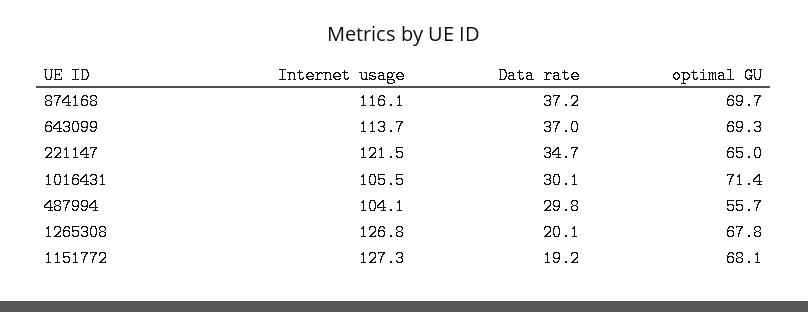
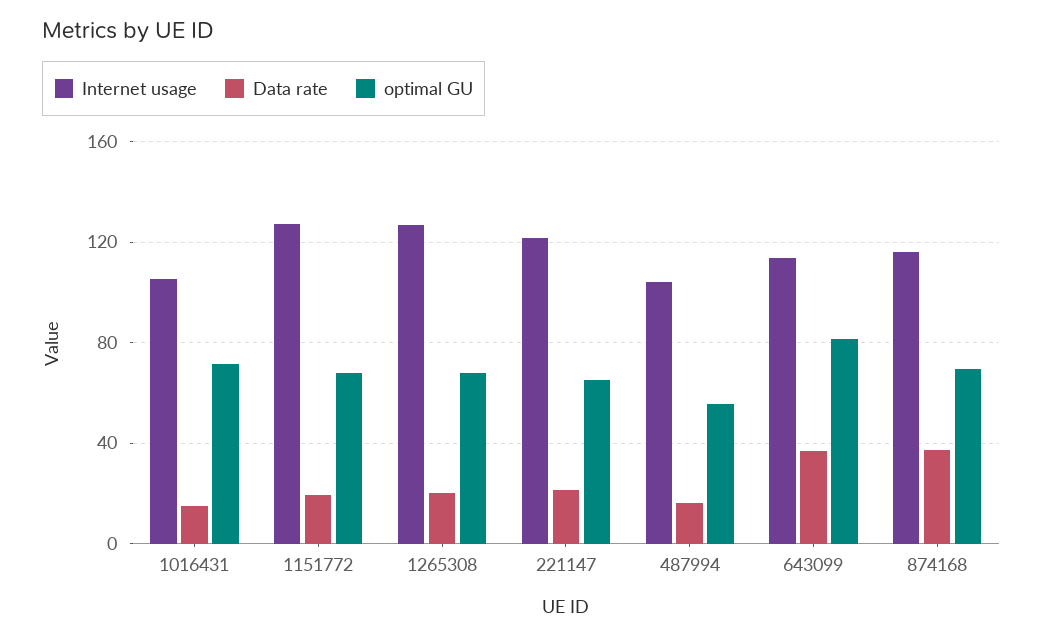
  {
    "Internet usage": {
      "874168": 116.1,
      "643099": 113.7,
      "221147": 121.5,
      "1016431": 105.5,
      "487994": 104.1,
      "1265308": 126.8,
      "1151772": 127.3
    },
    "Data rate": {
      "874168": 37.2,
      "643099": 37,
-     "221147": 34.7,
+     "221147": 20,
-     "1016431": 30.1,
+     "1016431": 15,
-     "487994": 29.8,
+     "487994": 15,
      "1265308": 20.1,
      "1151772": 19.2
    },
    "optimal GU": {
      "874168": 69.7,
-     "643099": 69.3,
+     "643099": 80,
      "221147": 65,
      "1016431": 71.4,
      "487994": 55.7,
      "1265308": 67.8,
      "1151772": 68.1
    }
  }

